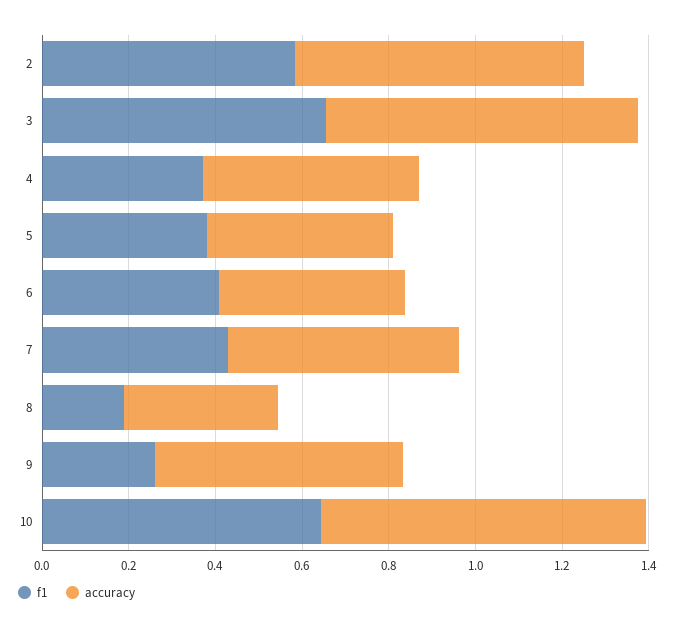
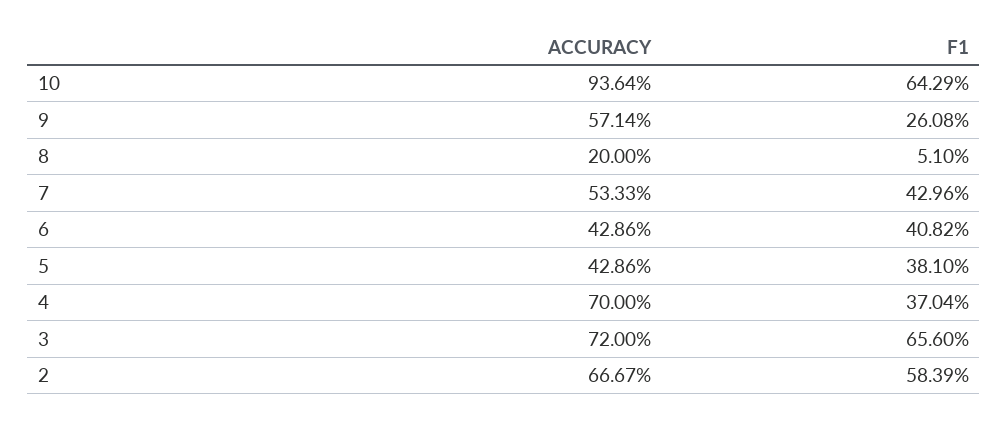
  {
    "f1": {
      "2": 0.5839,
      "3": 0.656,
      "4": 0.3704,
      "5": 0.381,
      "6": 0.4082,
      "7": 0.4296,
-     "8": 0.2,
+     "8": 0.051,
      "9": 0.2608,
      "10": 0.6429
    },
    "accuracy": {
      "2": 0.6667,
      "3": 0.72,
-     "4": 0.5,
+     "4": 0.7,
      "5": 0.4286,
      "6": 0.4286,
      "7": 0.5333,
-     "8": 0.35,
+     "8": 0.2,
      "9": 0.5714,
-     "10": 0.75
+     "10": 0.9364
    }
  }

